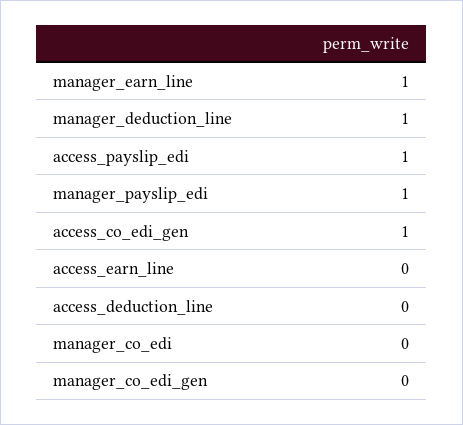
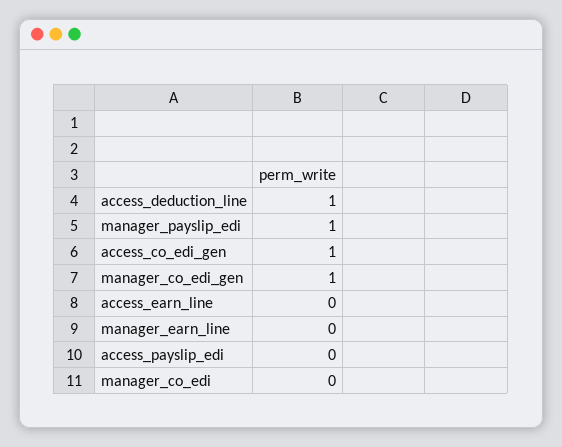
  {
-   "manager_earn_line": 1,
+   "manager_earn_line": 0,
-   "manager_deduction_line": 1,
-   "access_payslip_edi": 1,
+   "access_payslip_edi": 0,
    "manager_payslip_edi": 1,
    "access_co_edi_gen": 1,
    "access_earn_line": 0,
-   "access_deduction_line": 0,
+   "access_deduction_line": 1,
    "manager_co_edi": 0,
-   "manager_co_edi_gen": 0
+   "manager_co_edi_gen": 1
  }

